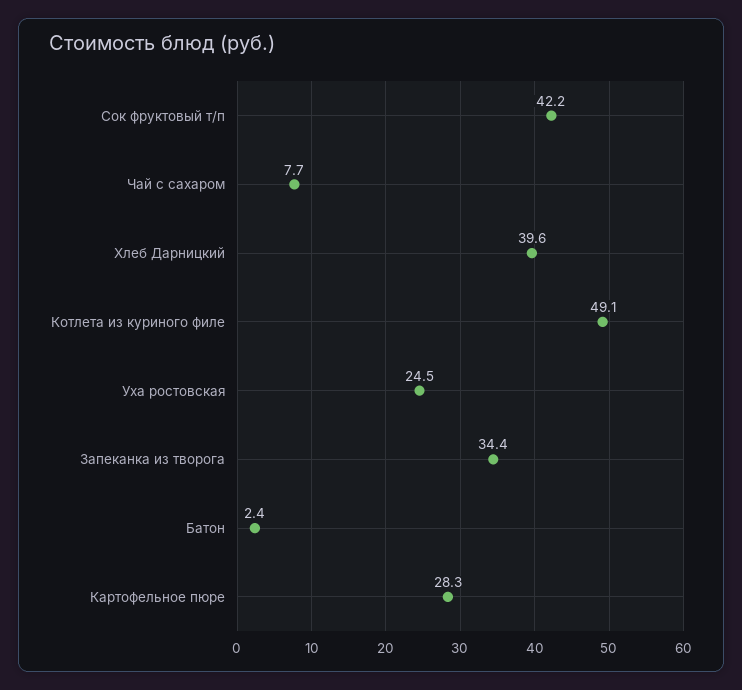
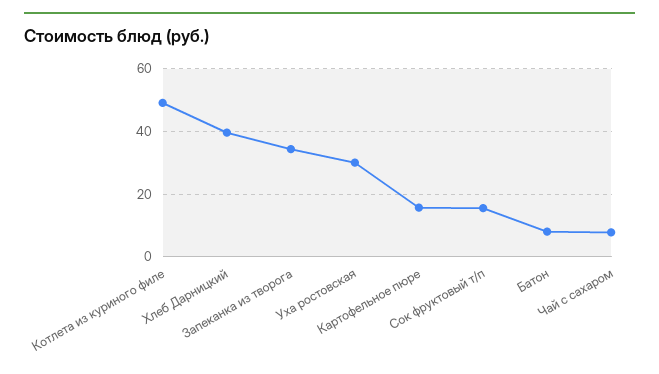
  {
-   "Сок фруктовый т/п": 42.2,
+   "Сок фруктовый т/п": 16,
    "Чай с сахаром": 7.7,
    "Хлеб Дарницкий": 39.6,
    "Котлета из куриного филе": 49.1,
-   "Уха ростовская": 24.5,
+   "Уха ростовская": 30,
    "Запеканка из творога": 34.4,
-   "Батон": 2.4,
+   "Батон": 8,
-   "Картофельное пюре": 28.3
+   "Картофельное пюре": 16
  }

